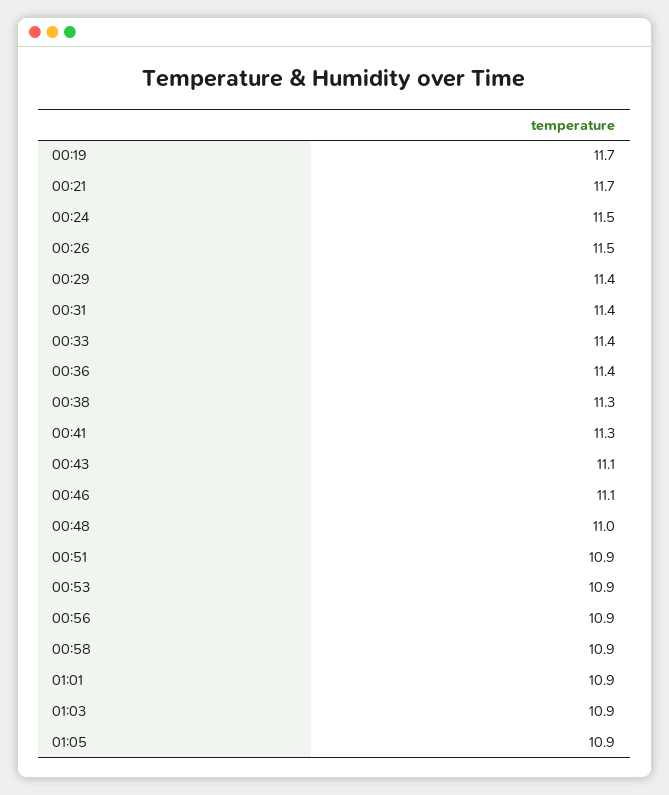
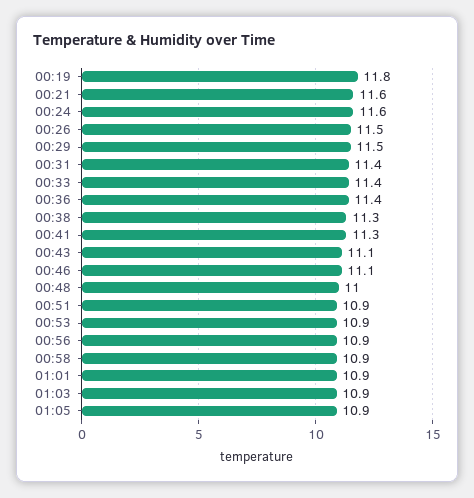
  {
-   "00:19": 11.7,
+   "00:19": 11.8,
-   "00:21": 11.7,
+   "00:21": 11.6,
-   "00:24": 11.5,
+   "00:24": 11.6,
    "00:26": 11.5,
-   "00:29": 11.4,
+   "00:29": 11.5,
    "00:31": 11.4,
    "00:33": 11.4,
    "00:36": 11.4,
    "00:38": 11.3,
    "00:41": 11.3,
    "00:43": 11.1,
    "00:46": 11.1,
    "00:48": 11,
    "00:51": 10.9,
    "00:53": 10.9,
    "00:56": 10.9,
    "00:58": 10.9,
    "01:01": 10.9,
    "01:03": 10.9,
    "01:05": 10.9
  }

